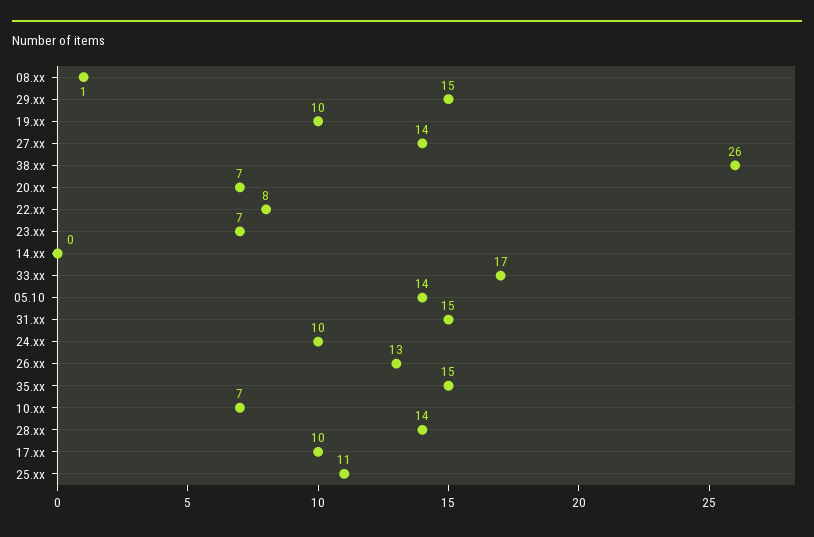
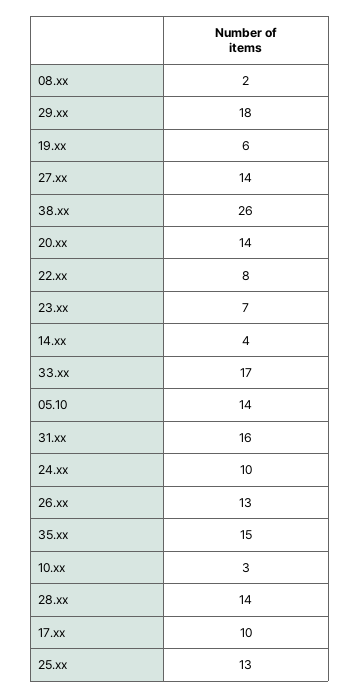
  {
-   "08.xx": 1,
+   "08.xx": 2,
-   "29.xx": 15,
+   "29.xx": 18,
-   "19.xx": 10,
+   "19.xx": 6,
    "27.xx": 14,
    "38.xx": 26,
-   "20.xx": 7,
+   "20.xx": 14,
    "22.xx": 8,
    "23.xx": 7,
-   "14.xx": 0,
+   "14.xx": 4,
    "33.xx": 17,
    "05.10": 14,
-   "31.xx": 15,
+   "31.xx": 16,
    "24.xx": 10,
    "26.xx": 13,
    "35.xx": 15,
-   "10.xx": 7,
+   "10.xx": 3,
    "28.xx": 14,
    "17.xx": 10,
-   "25.xx": 11
+   "25.xx": 13
  }

